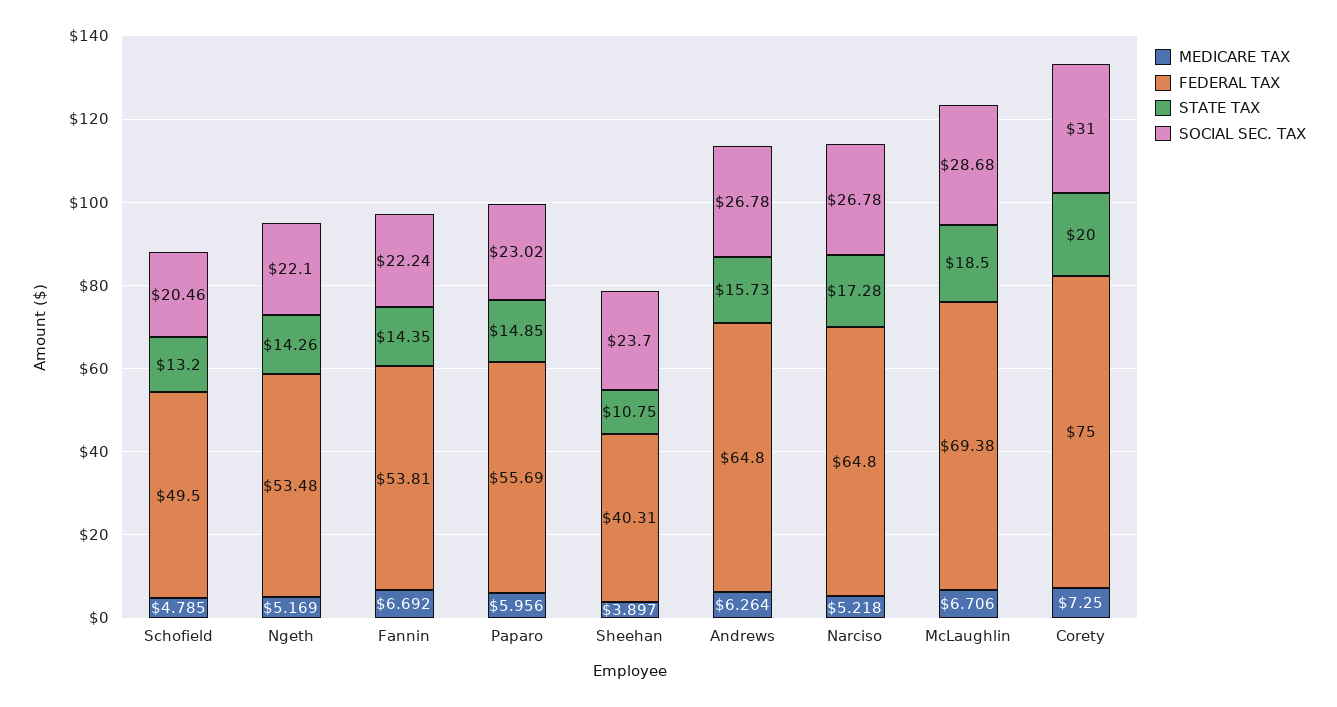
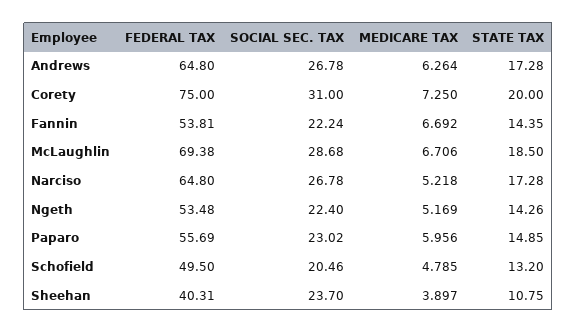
  {
    "MEDICARE TAX": {
      "Schofield": 4.785,
      "Ngeth": 5.169,
      "Fannin": 6.692,
      "Paparo": 5.956,
      "Sheehan": 3.897,
      "Andrews": 6.264,
      "Narciso": 5.218,
      "McLaughlin": 6.706,
      "Corety": 7.25
    },
    "FEDERAL TAX": {
      "Schofield": 49.5,
      "Ngeth": 53.48,
      "Fannin": 53.81,
      "Paparo": 55.69,
      "Sheehan": 40.31,
      "Andrews": 64.8,
      "Narciso": 64.8,
      "McLaughlin": 69.38,
      "Corety": 75
    },
    "STATE TAX": {
      "Schofield": 13.2,
      "Ngeth": 14.26,
      "Fannin": 14.35,
      "Paparo": 14.85,
      "Sheehan": 10.75,
-     "Andrews": 15.73,
+     "Andrews": 17.28,
      "Narciso": 17.28,
      "McLaughlin": 18.5,
      "Corety": 20
    },
    "SOCIAL SEC. TAX": {
      "Schofield": 20.46,
-     "Ngeth": 22.1,
+     "Ngeth": 22.4,
      "Fannin": 22.24,
      "Paparo": 23.02,
      "Sheehan": 23.7,
      "Andrews": 26.78,
      "Narciso": 26.78,
      "McLaughlin": 28.68,
      "Corety": 31
    }
  }

